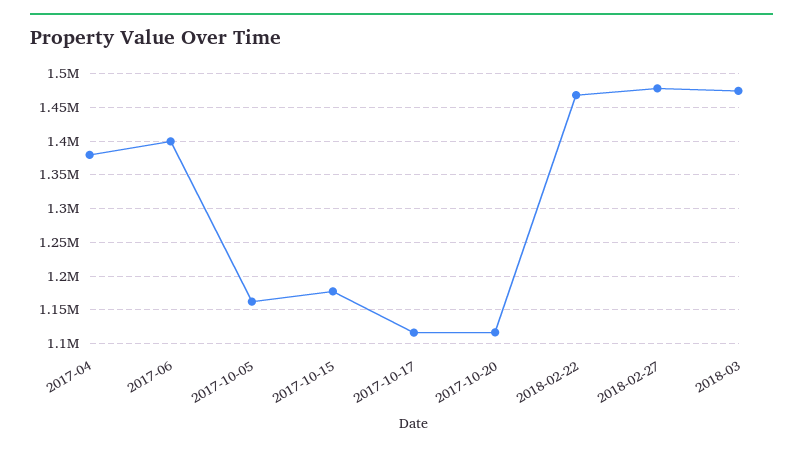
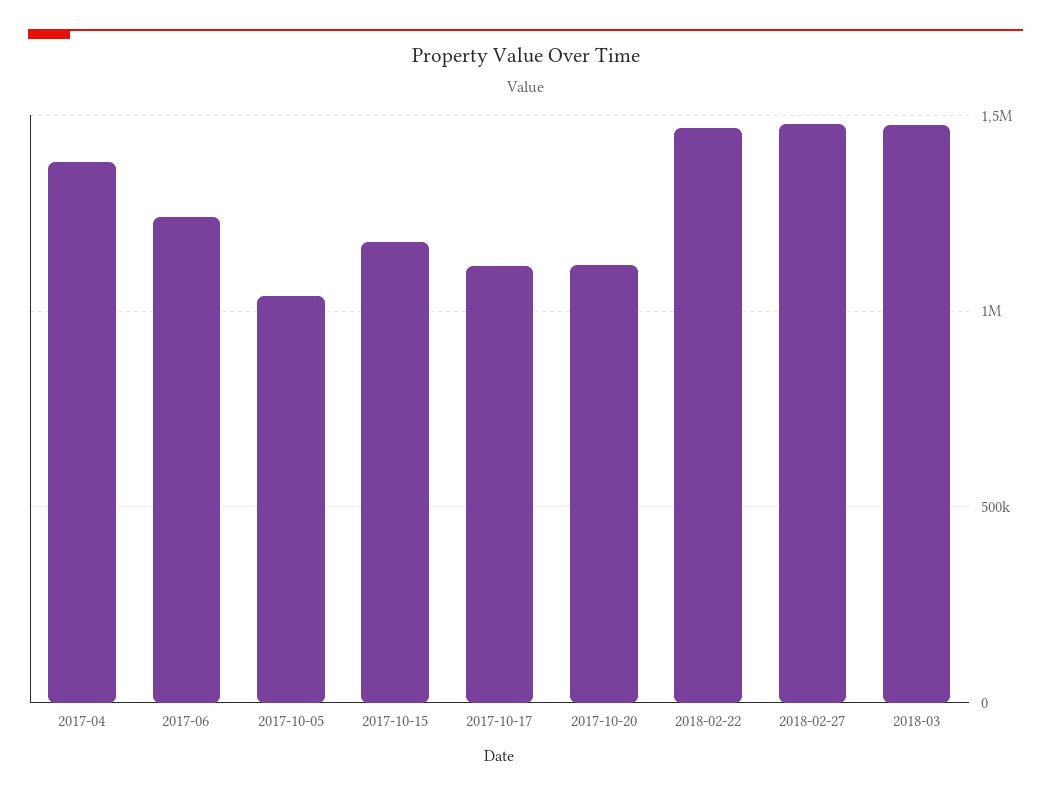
  {
    "2017-04": 1380000,
-   "2017-06": 1400000,
+   "2017-06": 1250000,
-   "2017-10-05": 1160000,
+   "2017-10-05": 1050000,
    "2017-10-15": 1180000,
    "2017-10-17": 1120000,
    "2017-10-20": 1120000,
    "2018-02-22": 1470000,
    "2018-02-27": 1480000,
    "2018-03": 1470000
  }

